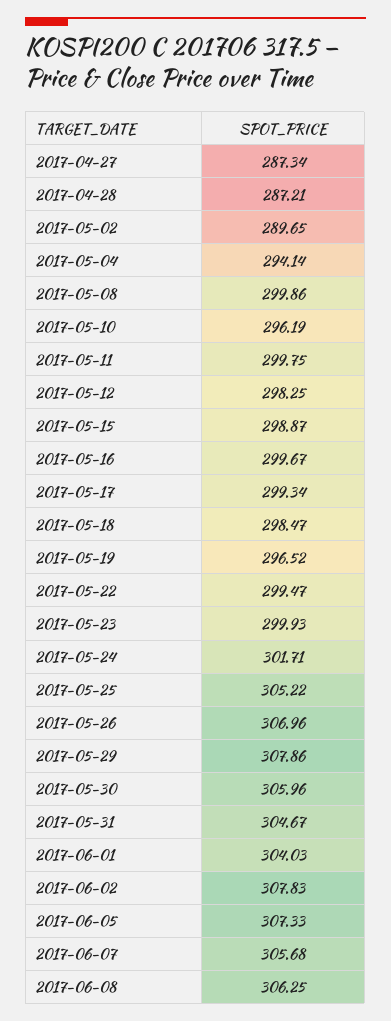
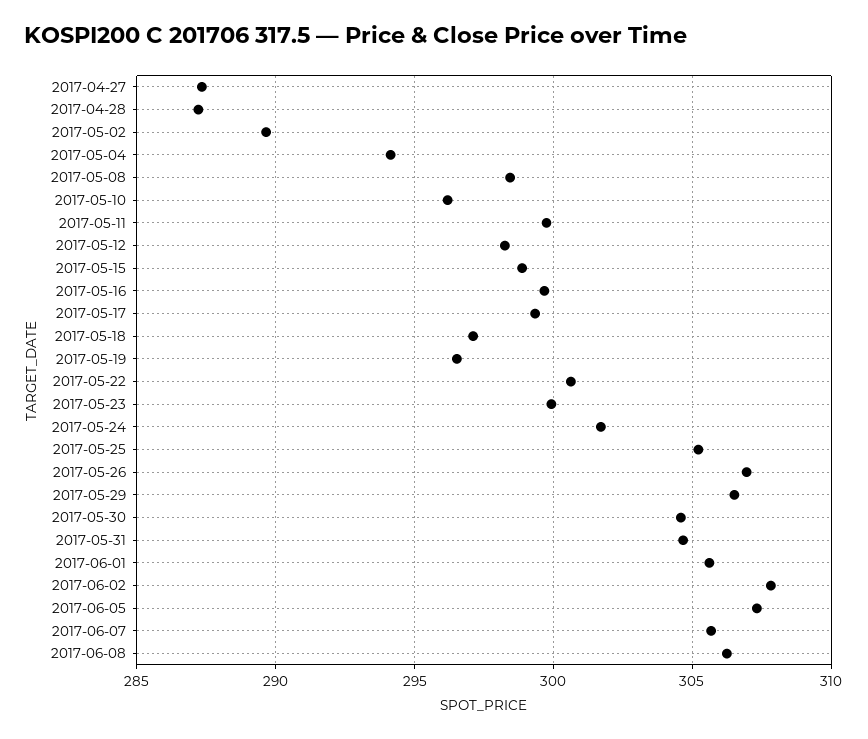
  {
    "2017-04-27": 287.34,
    "2017-04-28": 287.21,
    "2017-05-02": 289.65,
    "2017-05-04": 294.14,
-   "2017-05-08": 299.86,
+   "2017-05-08": 298.5,
    "2017-05-10": 296.19,
    "2017-05-11": 299.75,
    "2017-05-12": 298.25,
    "2017-05-15": 298.87,
    "2017-05-16": 299.67,
    "2017-05-17": 299.34,
-   "2017-05-18": 298.47,
+   "2017-05-18": 297,
    "2017-05-19": 296.52,
-   "2017-05-22": 299.47,
+   "2017-05-22": 300.5,
    "2017-05-23": 299.93,
    "2017-05-24": 301.71,
    "2017-05-25": 305.22,
    "2017-05-26": 306.96,
-   "2017-05-29": 307.86,
+   "2017-05-29": 306.5,
-   "2017-05-30": 305.96,
+   "2017-05-30": 304.5,
    "2017-05-31": 304.67,
-   "2017-06-01": 304.03,
+   "2017-06-01": 305.5,
    "2017-06-02": 307.83,
    "2017-06-05": 307.33,
    "2017-06-07": 305.68,
    "2017-06-08": 306.25
  }

